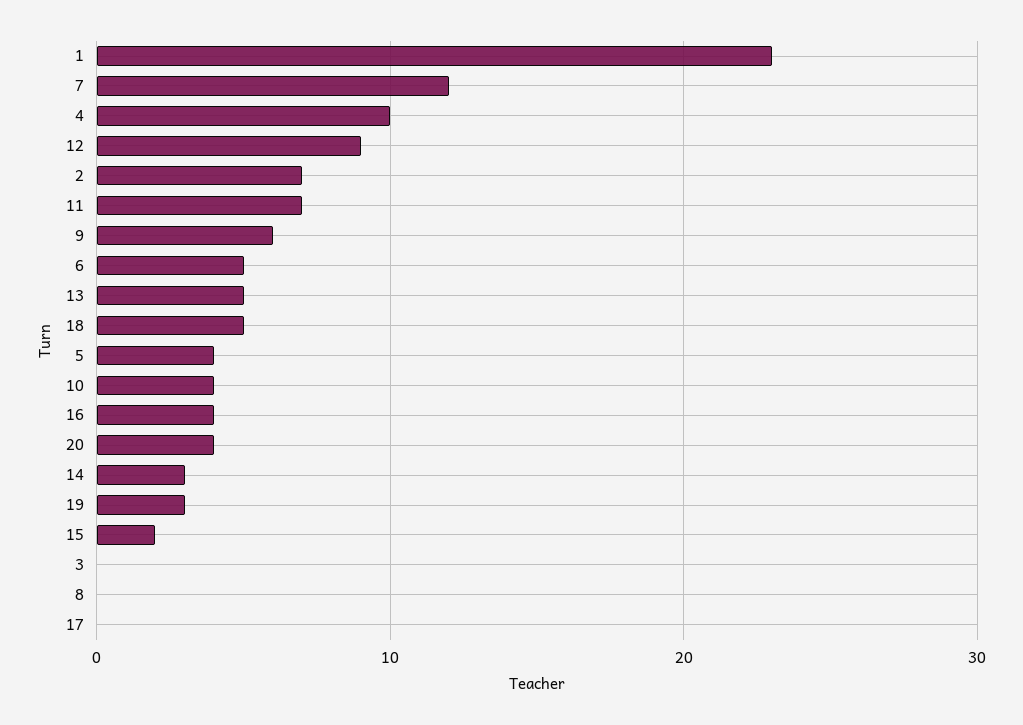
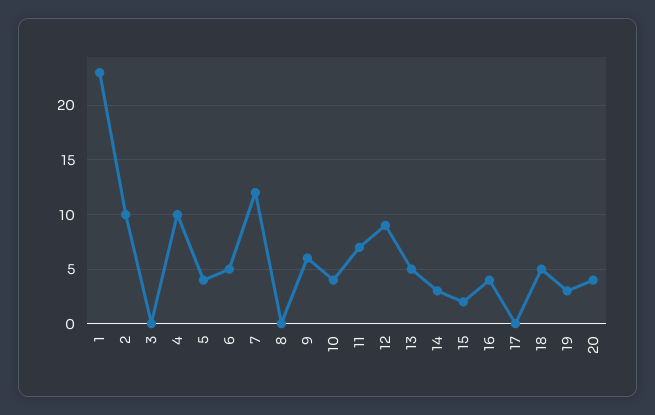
  {
    "1": 23,
    "7": 12,
    "4": 10,
    "12": 9,
-   "2": 7,
+   "2": 10,
    "11": 7,
    "9": 6,
    "6": 5,
    "13": 5,
    "18": 5,
    "5": 4,
    "10": 4,
    "16": 4,
    "20": 4,
    "14": 3,
    "19": 3,
    "15": 2,
    "3": 0,
    "8": 0,
    "17": 0
  }

